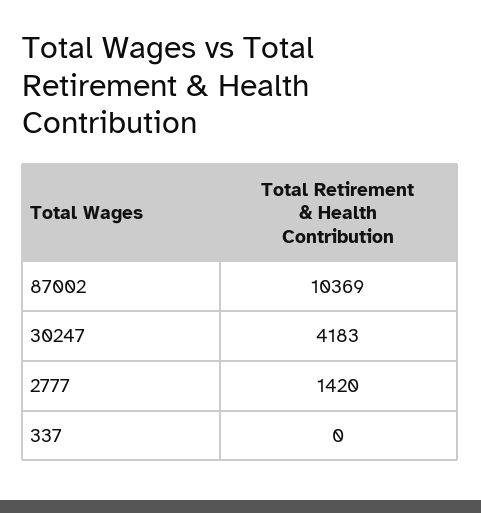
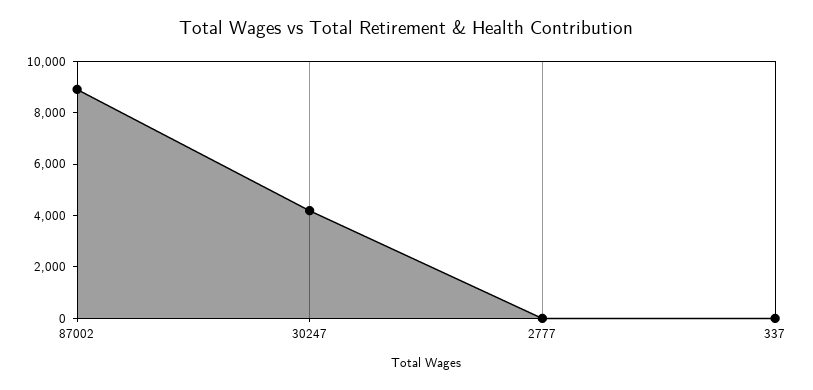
  {
-   "87002": 10369,
+   "87002": 9000,
    "30247": 4183,
-   "2777": 1420,
+   "2777": 0,
    "337": 0
  }

